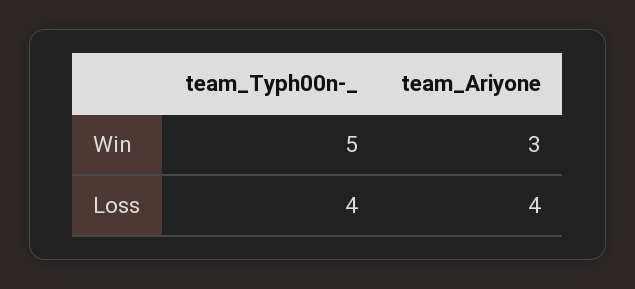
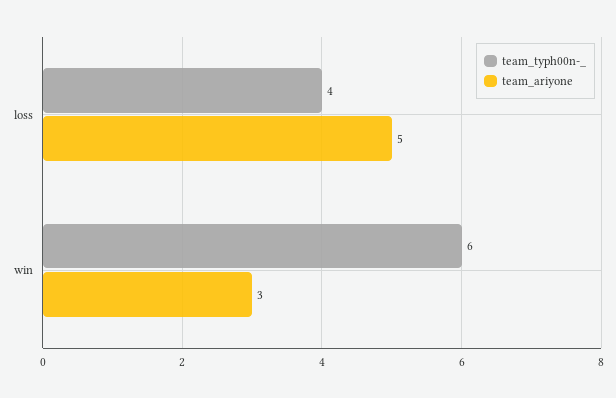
  {
    "team_Typh00n-_": {
-     "Win": 5,
+     "Win": 6,
      "Loss": 4
    },
    "team_Ariyone": {
      "Win": 3,
-     "Loss": 4
+     "Loss": 5
    }
  }

